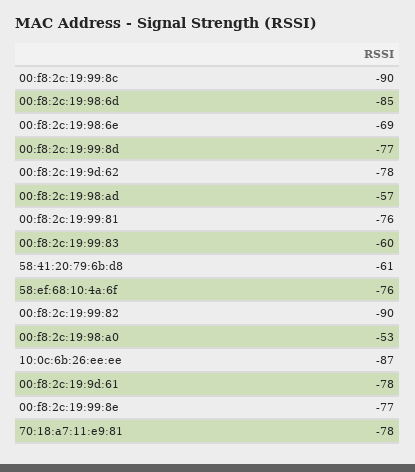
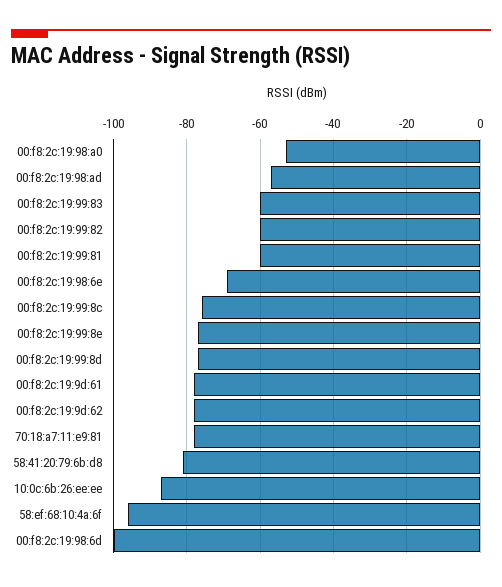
  {
-   "00:f8:2c:19:99:8c": -90,
+   "00:f8:2c:19:99:8c": -75,
-   "00:f8:2c:19:98:6d": -85,
+   "00:f8:2c:19:98:6d": -100,
    "00:f8:2c:19:98:6e": -69,
    "00:f8:2c:19:99:8d": -77,
    "00:f8:2c:19:9d:62": -78,
    "00:f8:2c:19:98:ad": -57,
-   "00:f8:2c:19:99:81": -76,
+   "00:f8:2c:19:99:81": -60,
    "00:f8:2c:19:99:83": -60,
-   "58:41:20:79:6b:d8": -61,
+   "58:41:20:79:6b:d8": -80,
-   "58:ef:68:10:4a:6f": -76,
+   "58:ef:68:10:4a:6f": -95,
-   "00:f8:2c:19:99:82": -90,
+   "00:f8:2c:19:99:82": -60,
    "00:f8:2c:19:98:a0": -53,
    "10:0c:6b:26:ee:ee": -87,
    "00:f8:2c:19:9d:61": -78,
    "00:f8:2c:19:99:8e": -77,
    "70:18:a7:11:e9:81": -78
  }

